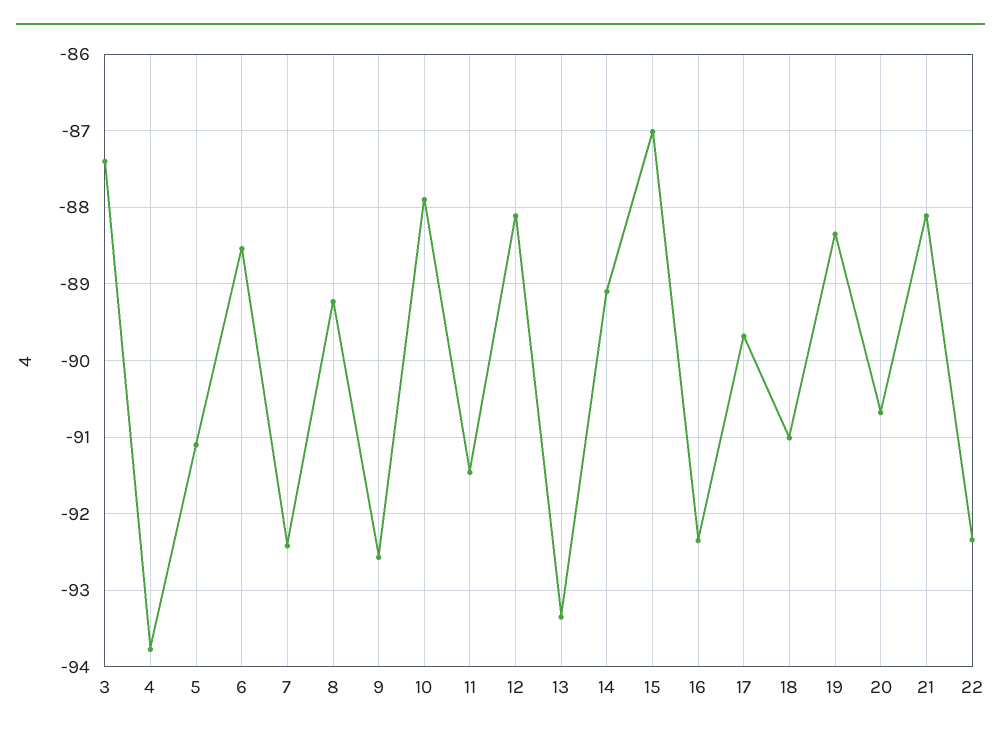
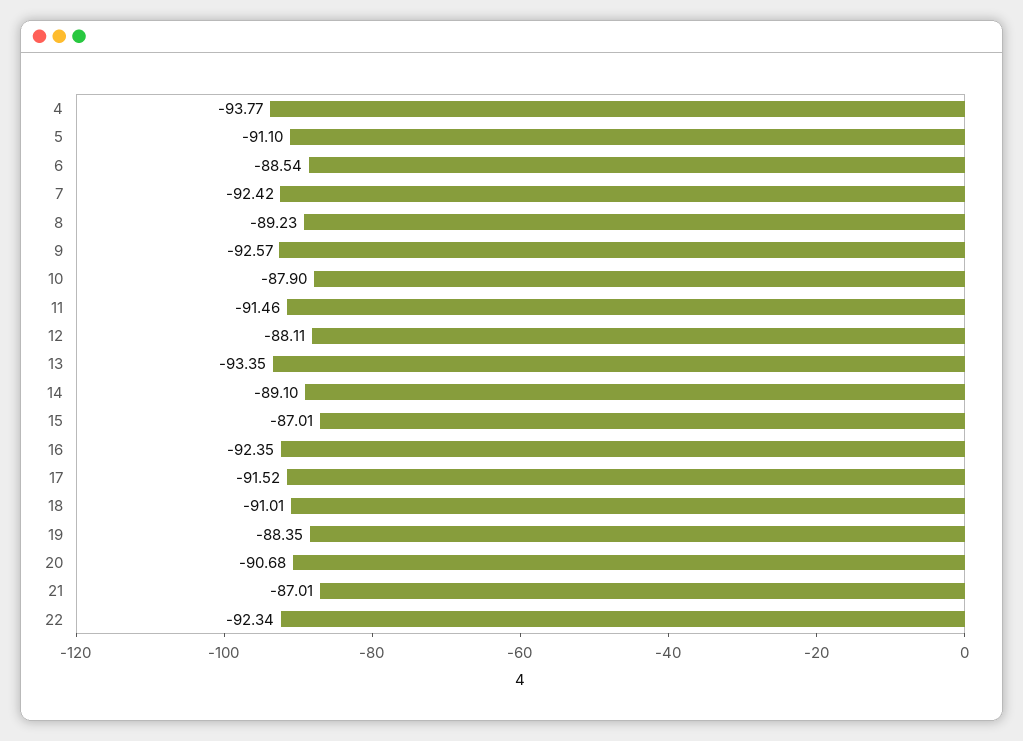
  {
-   "3": -87.4,
    "4": -93.77,
    "5": -91.1,
    "6": -88.54,
    "7": -92.42,
    "8": -89.23,
    "9": -92.57,
    "10": -87.9,
    "11": -91.46,
    "12": -88.11,
    "13": -93.35,
    "14": -89.1,
    "15": -87.01,
    "16": -92.35,
-   "17": -89.7,
+   "17": -91.52,
    "18": -91.01,
    "19": -88.35,
    "20": -90.68,
-   "21": -88.1,
+   "21": -87.01,
    "22": -92.34
  }

